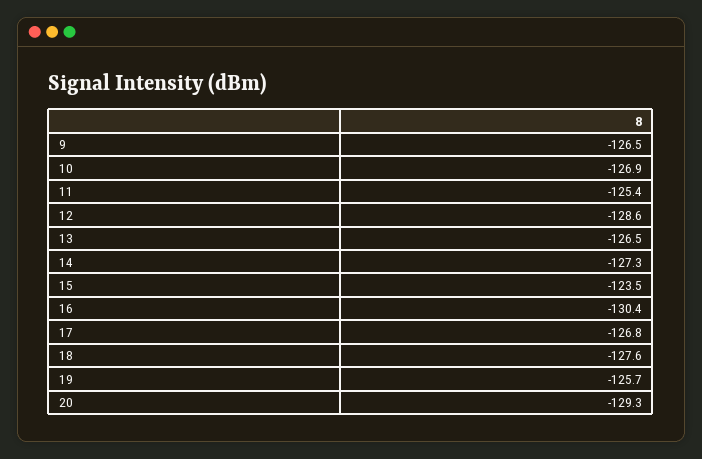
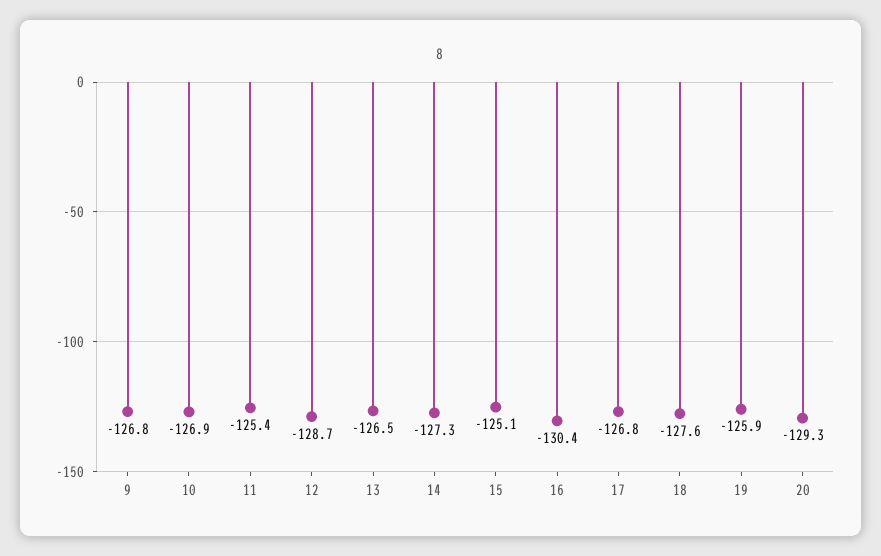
  {
-   "9": -126.5,
+   "9": -126.8,
    "10": -126.9,
    "11": -125.4,
-   "12": -128.6,
+   "12": -128.7,
    "13": -126.5,
    "14": -127.3,
-   "15": -123.5,
+   "15": -125.1,
    "16": -130.4,
    "17": -126.8,
    "18": -127.6,
-   "19": -125.7,
+   "19": -125.9,
    "20": -129.3
  }

